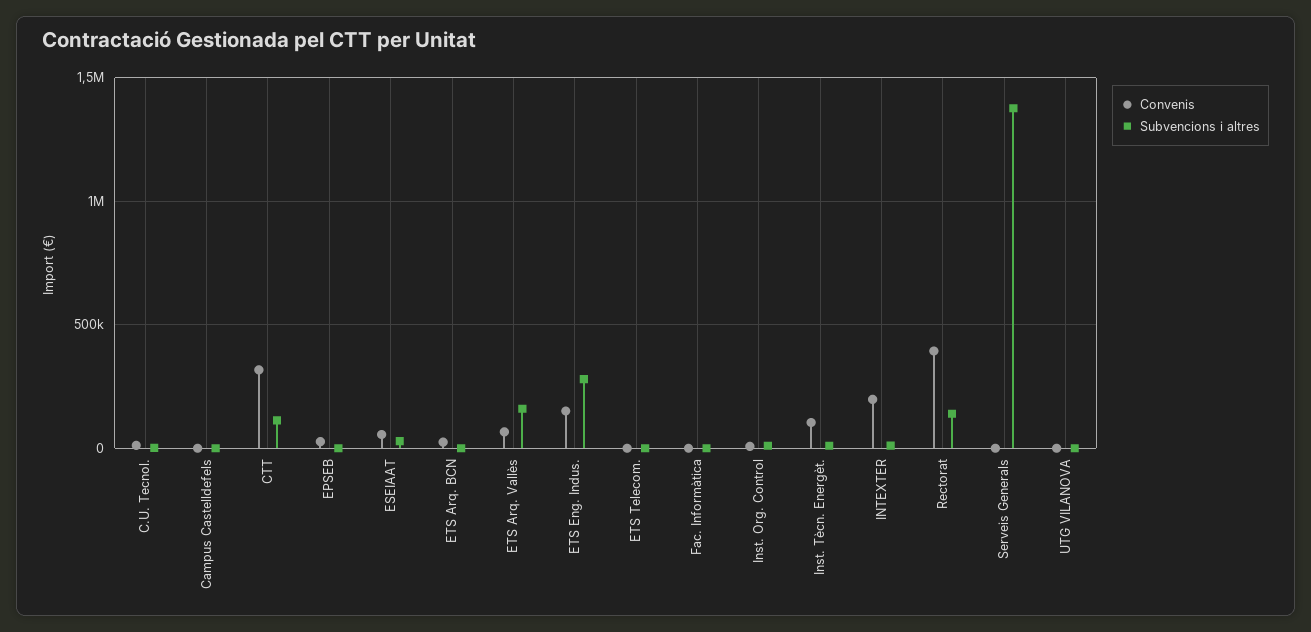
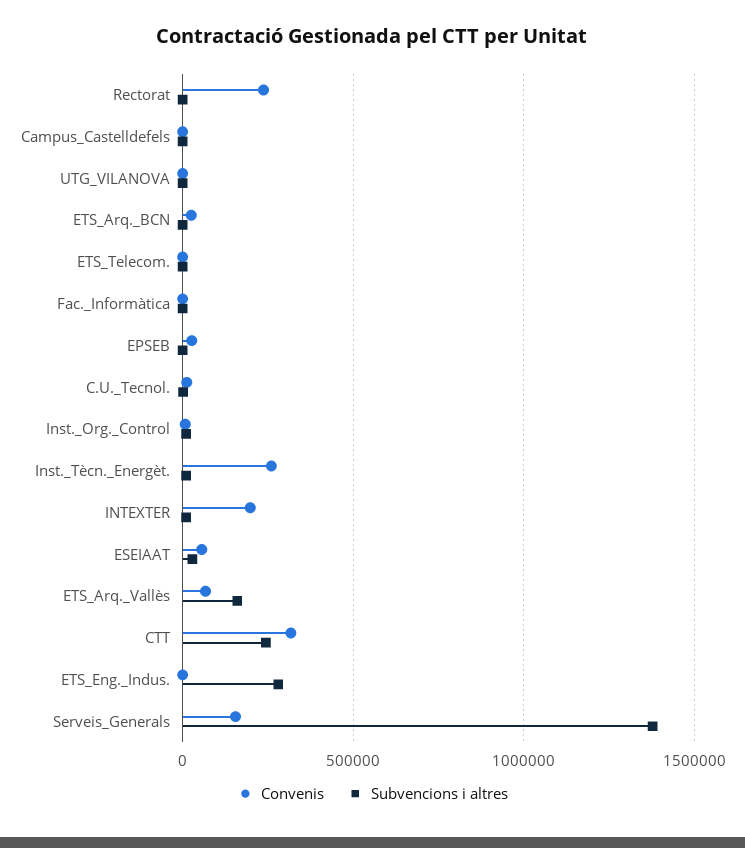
  {
    "Convenis": {
      "C.U. Tecnol.": 0,
      "Campus Castelldefels": 0,
      "CTT": 300000,
      "EPSEB": 50000,
      "ESEIAAT": 50000,
      "ETS Arq. BCN": 50000,
      "ETS Arq. Vallès": 50000,
-     "ETS Eng. Indus.": 150000,
+     "ETS Eng. Indus.": 0,
      "ETS Telecom.": 0,
      "Fac. Informàtica": 0,
      "Inst. Org. Control": 0,
-     "Inst. Tècn. Energèt.": 100000,
+     "Inst. Tècn. Energèt.": 250000,
      "INTEXTER": 200000,
-     "Rectorat": 400000,
+     "Rectorat": 250000,
-     "Serveis Generals": 0,
+     "Serveis Generals": 150000,
      "UTG VILANOVA": 0
    },
    "Subvencions i altres": {
      "C.U. Tecnol.": 0,
      "Campus Castelldefels": 0,
-     "CTT": 100000,
+     "CTT": 250000,
      "EPSEB": 0,
      "ESEIAAT": 50000,
      "ETS Arq. BCN": 0,
      "ETS Arq. Vallès": 150000,
      "ETS Eng. Indus.": 300000,
      "ETS Telecom.": 0,
      "Fac. Informàtica": 0,
      "Inst. Org. Control": 0,
      "Inst. Tècn. Energèt.": 0,
      "INTEXTER": 0,
-     "Rectorat": 150000,
+     "Rectorat": 0,
      "Serveis Generals": 1400000,
      "UTG VILANOVA": 0
    }
  }

